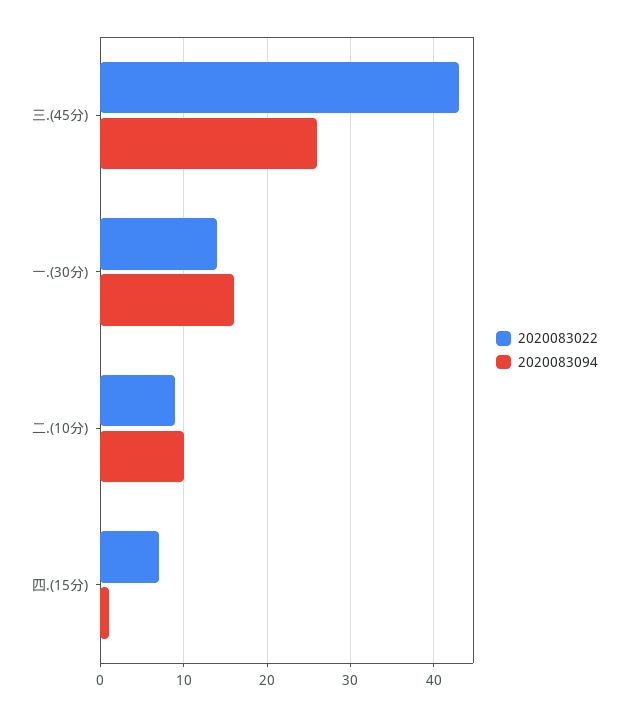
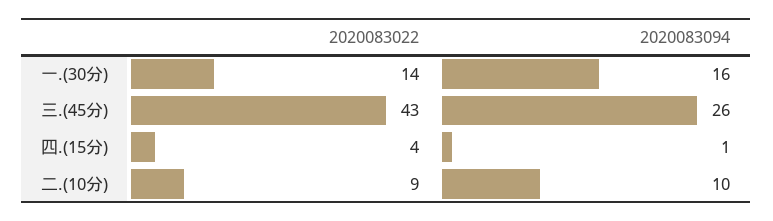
  {
    "2020083022": {
      "三.(45分)": 43,
      "一.(30分)": 14,
      "二.(10分)": 9,
-     "四.(15分)": 7
+     "四.(15分)": 4
    },
    "2020083094": {
      "三.(45分)": 26,
      "一.(30分)": 16,
      "二.(10分)": 10,
      "四.(15分)": 1
    }
  }

